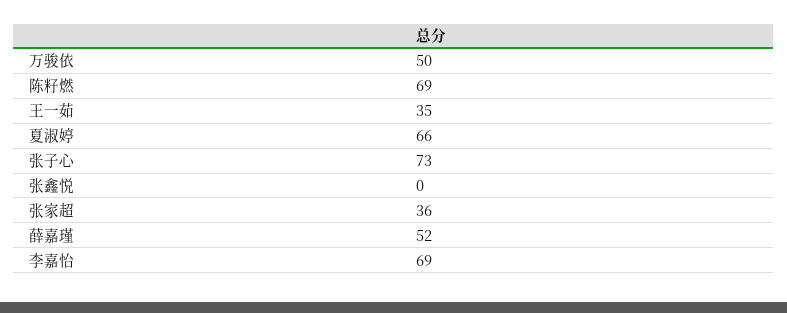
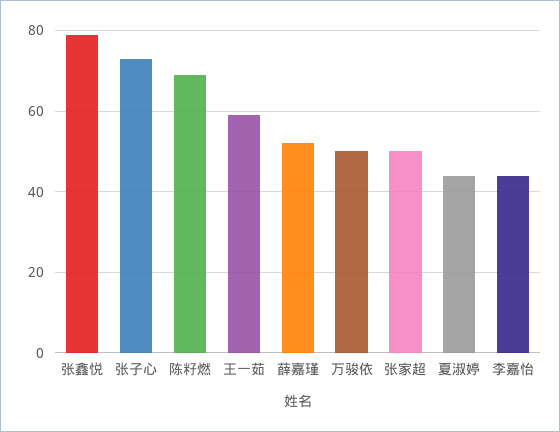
  {
    "万骏依": 50,
    "陈籽燃": 69,
-   "王一茹": 35,
+   "王一茹": 60,
-   "夏淑婷": 66,
+   "夏淑婷": 45,
    "张子心": 73,
-   "张鑫悦": 0,
+   "张鑫悦": 80,
-   "张家超": 36,
+   "张家超": 50,
    "薛嘉瑾": 52,
-   "李嘉怡": 69
+   "李嘉怡": 45
  }

